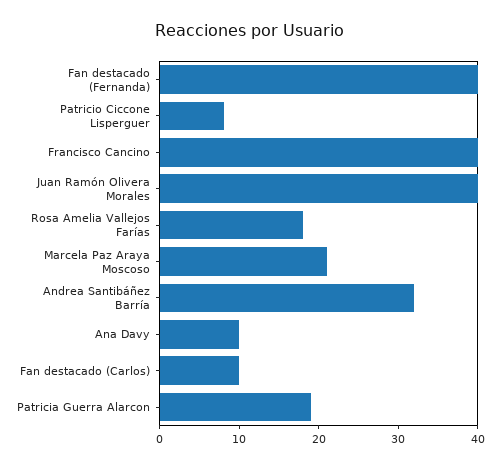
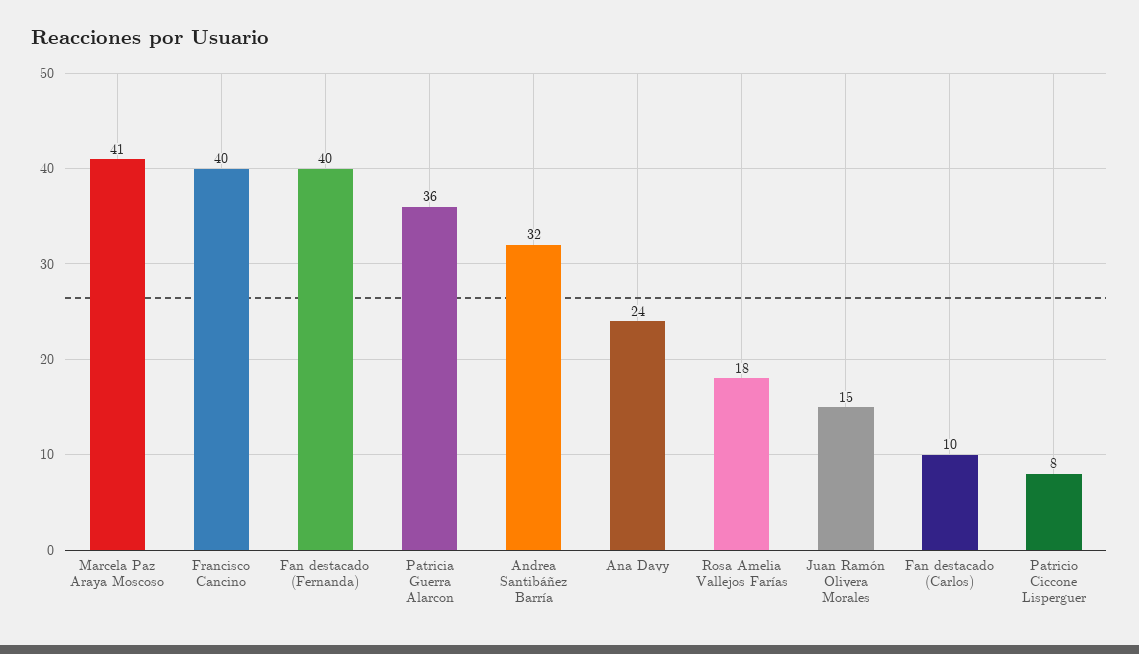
  {
    "Fan destacado (Fernanda)": 40,
    "Patricio Ciccone Lisperguer": 8,
    "Francisco Cancino": 40,
-   "Juan Ramón Olivera Morales": 40,
+   "Juan Ramón Olivera Morales": 15,
    "Rosa Amelia Vallejos Farías": 18,
-   "Marcela Paz Araya Moscoso": 20,
+   "Marcela Paz Araya Moscoso": 41,
    "Andrea Santibáñez Barría": 32,
-   "Ana Davy": 10,
+   "Ana Davy": 24,
    "Fan destacado (Carlos)": 10,
-   "Patricia Guerra Alarcon": 20
+   "Patricia Guerra Alarcon": 36
  }

